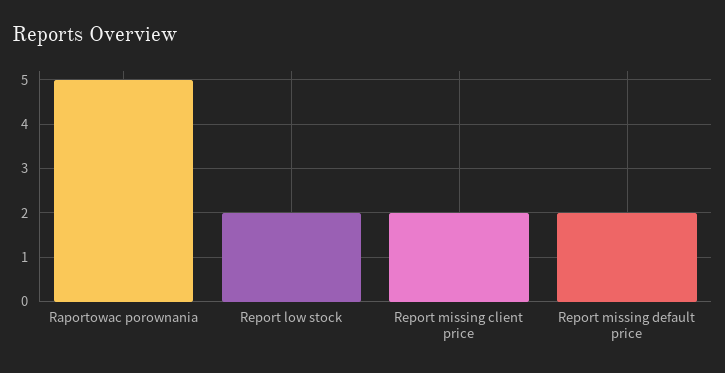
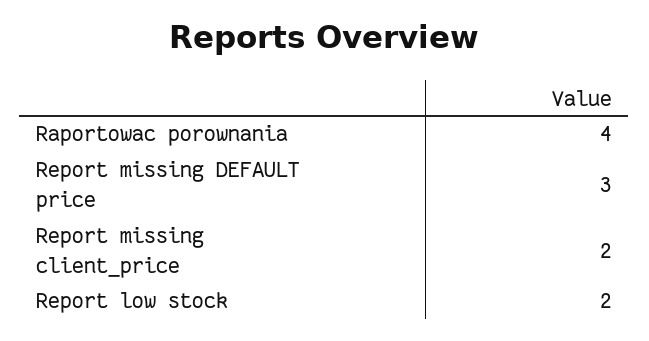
  {
-   "Raportowac porownania": 5,
+   "Raportowac porownania": 4,
    "Report low stock": 2,
    "Report missing client price": 2,
-   "Report missing default price": 2
+   "Report missing default price": 3
  }

